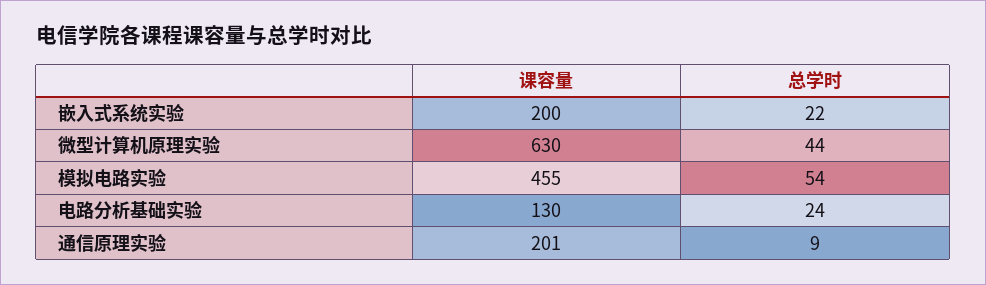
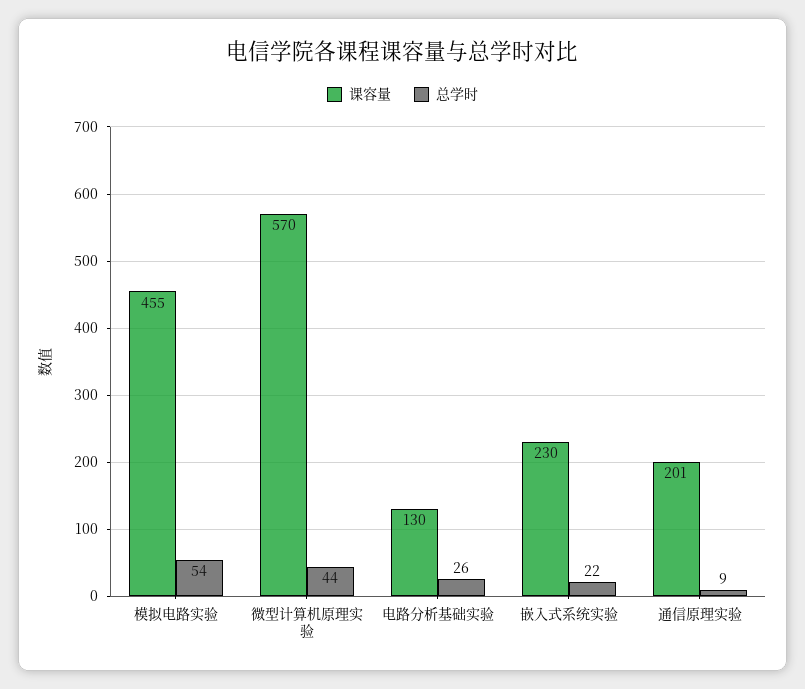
  {
    "课容量": {
-     "嵌入式系统实验": 200,
+     "嵌入式系统实验": 230,
-     "微型计算机原理实验": 630,
+     "微型计算机原理实验": 570,
      "模拟电路实验": 455,
      "电路分析基础实验": 130,
      "通信原理实验": 201
    },
    "总学时": {
      "嵌入式系统实验": 22,
      "微型计算机原理实验": 44,
      "模拟电路实验": 54,
-     "电路分析基础实验": 24,
+     "电路分析基础实验": 26,
      "通信原理实验": 9
    }
  }

